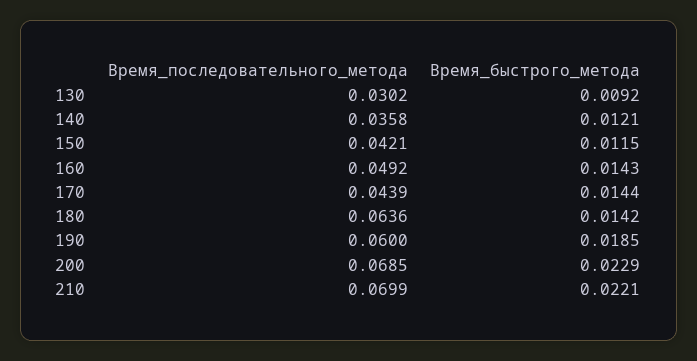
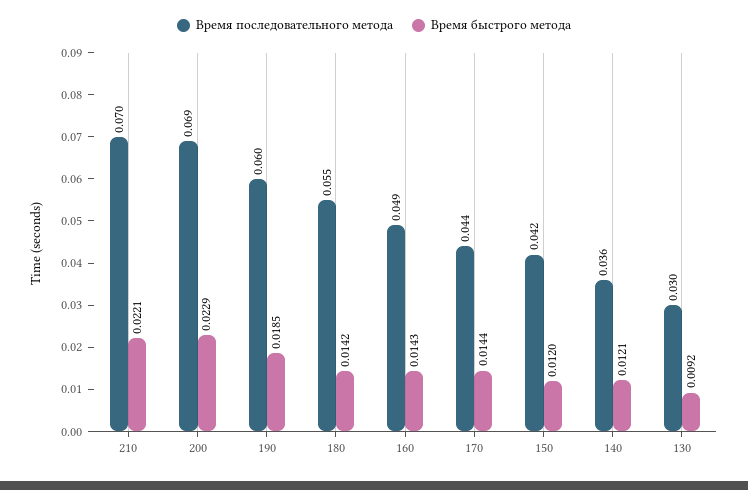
  {
    "Время_последовательного_метода": {
      "130": 0.0302,
      "140": 0.0358,
      "150": 0.0421,
      "160": 0.0492,
      "170": 0.0439,
-     "180": 0.0636,
+     "180": 0.055,
      "190": 0.06,
      "200": 0.0685,
      "210": 0.0699
    },
    "Время_быстрого_метода": {
      "130": 0.0092,
      "140": 0.0121,
-     "150": 0.0115,
+     "150": 0.012,
      "160": 0.0143,
      "170": 0.0144,
      "180": 0.0142,
      "190": 0.0185,
      "200": 0.0229,
      "210": 0.0221
    }
  }

